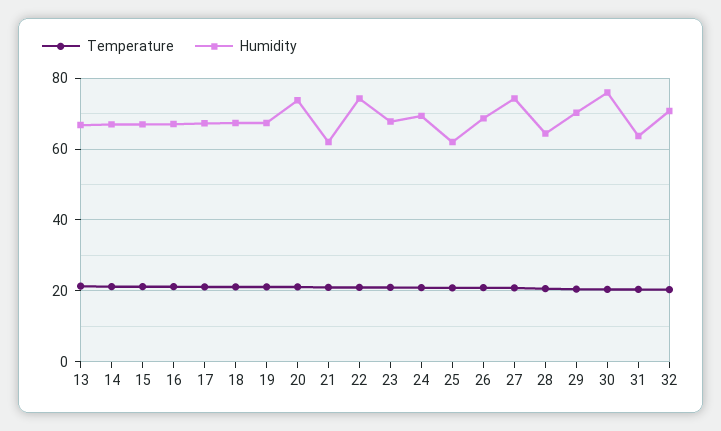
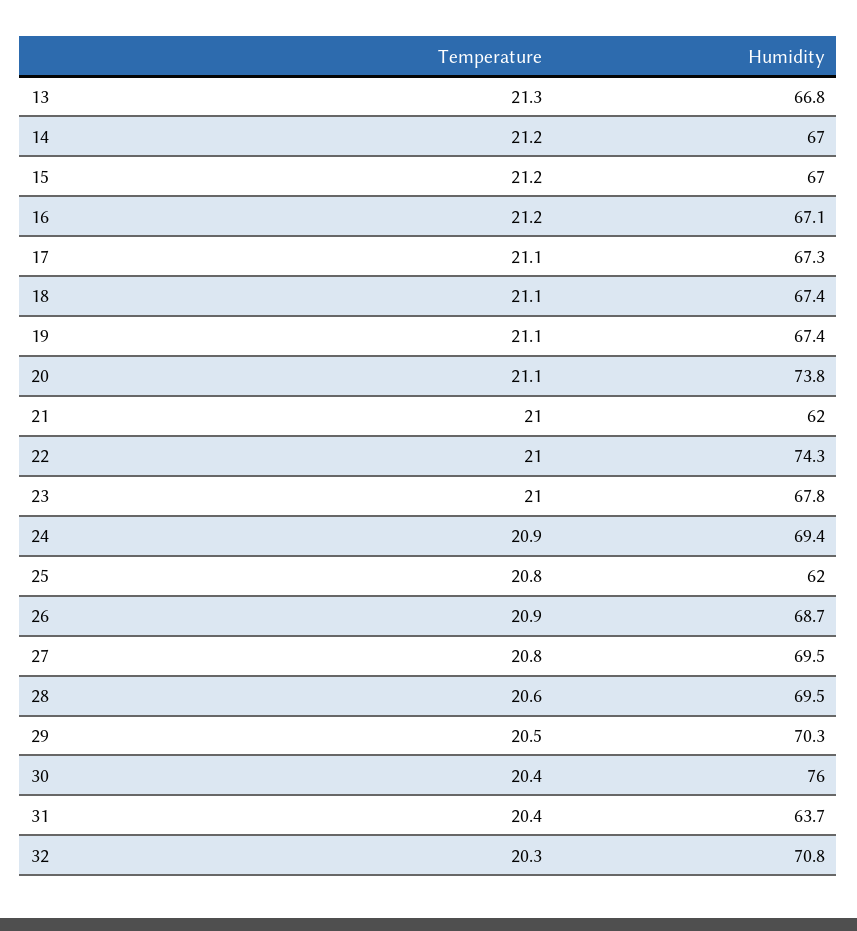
  {
    "Temperature": {
      "13": 21.3,
      "14": 21.2,
      "15": 21.2,
      "16": 21.2,
      "17": 21.1,
      "18": 21.1,
      "19": 21.1,
      "20": 21.1,
      "21": 21,
      "22": 21,
      "23": 21,
      "24": 20.9,
      "25": 20.8,
      "26": 20.9,
      "27": 20.8,
      "28": 20.6,
      "29": 20.5,
      "30": 20.4,
      "31": 20.4,
      "32": 20.3
    },
    "Humidity": {
      "13": 66.8,
      "14": 67,
      "15": 67,
      "16": 67.1,
      "17": 67.3,
      "18": 67.4,
      "19": 67.4,
      "20": 73.8,
      "21": 62,
      "22": 74.3,
      "23": 67.8,
      "24": 69.4,
      "25": 62,
      "26": 68.7,
-     "27": 74,
+     "27": 69.5,
-     "28": 64,
+     "28": 69.5,
      "29": 70.3,
      "30": 76,
      "31": 63.7,
      "32": 70.8
    }
  }

